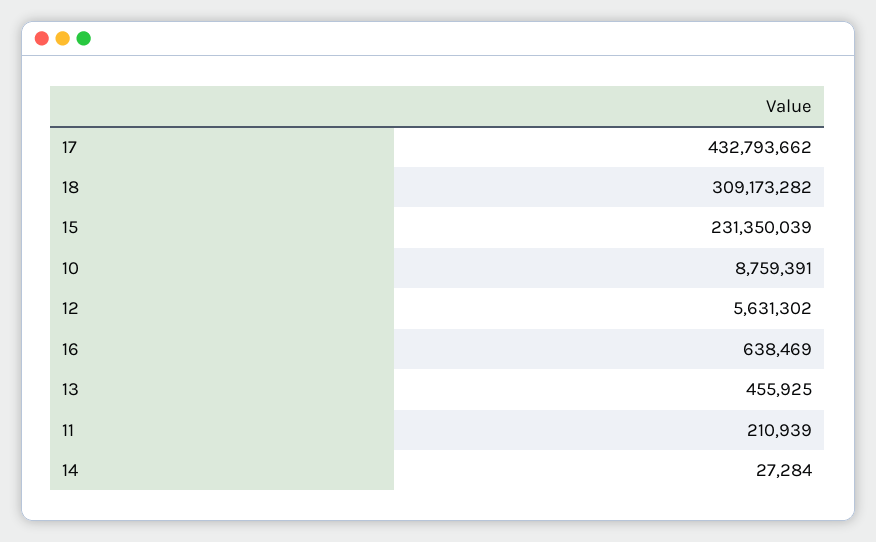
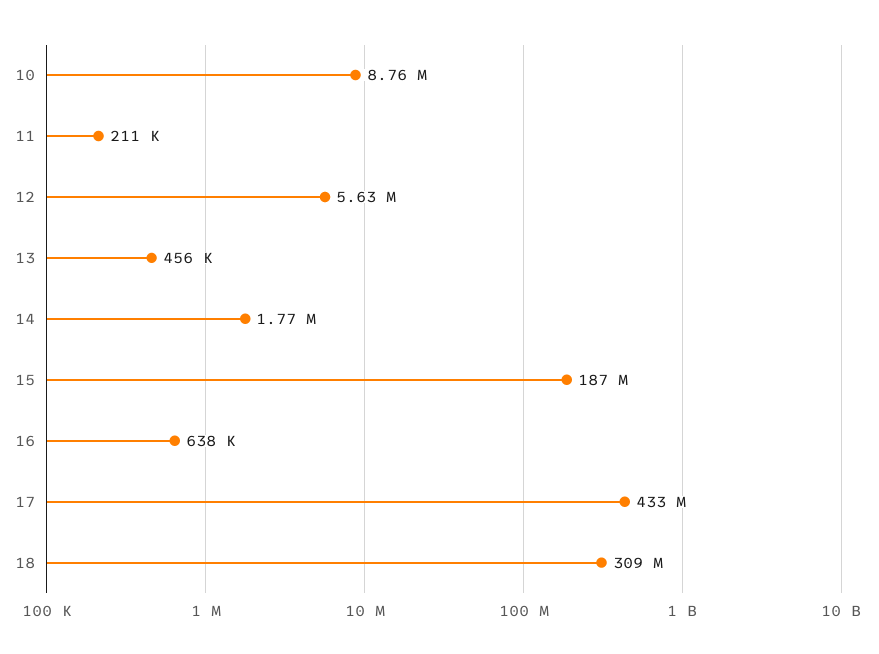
  {
    "17": 432793662,
    "18": 309173282,
-   "15": 231350039,
+   "15": 187000000,
    "10": 8759391,
    "12": 5631302,
    "16": 638469,
    "13": 455925,
    "11": 210939,
-   "14": 27284
+   "14": 1770000
  }

